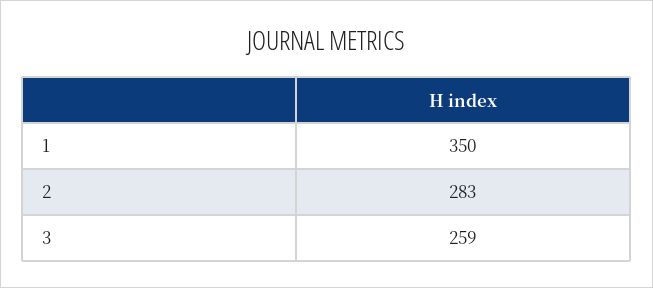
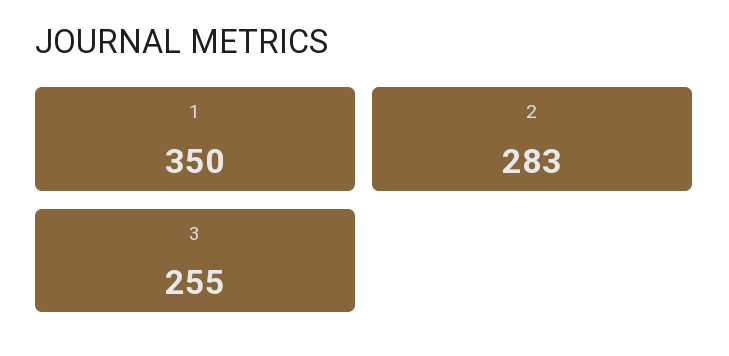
  {
    "1": 350,
    "2": 283,
-   "3": 259
+   "3": 255
  }

